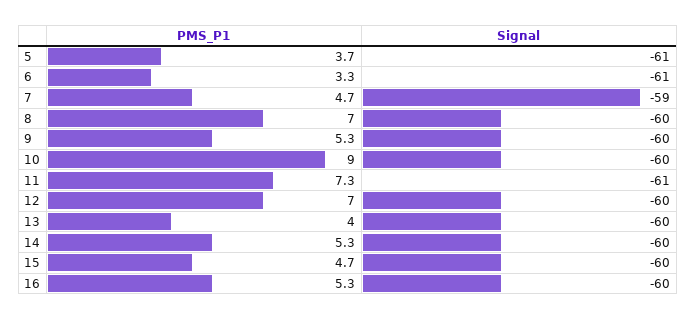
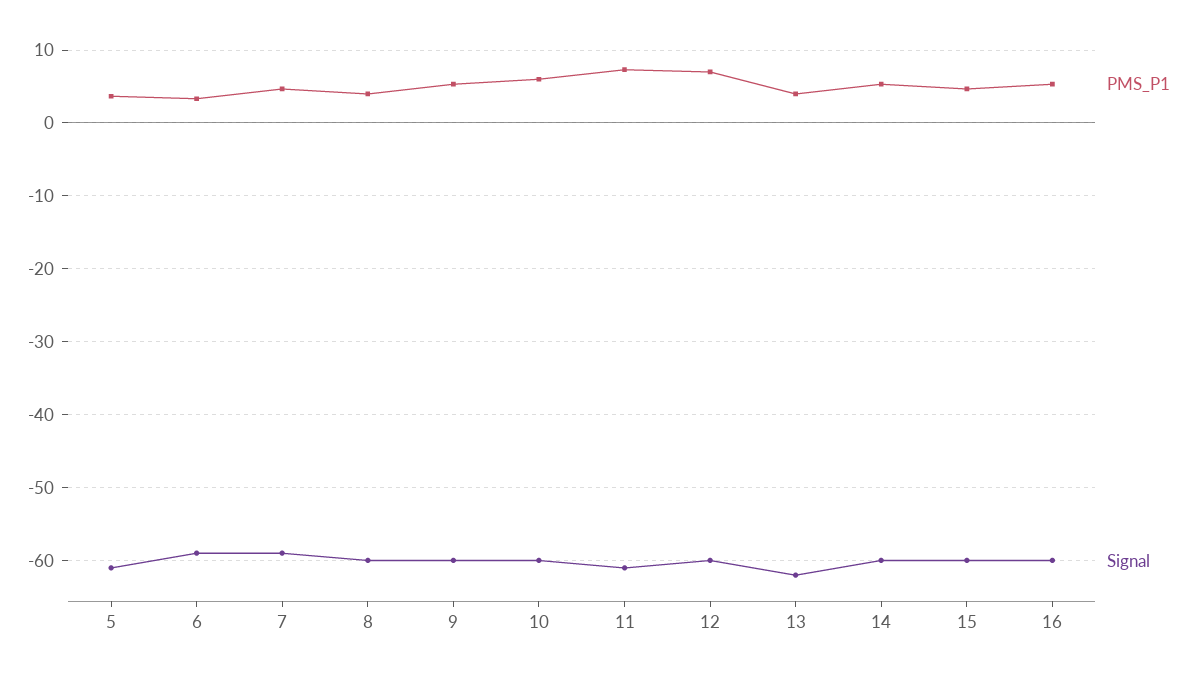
  {
    "PMS_P1": {
      "5": 3.7,
      "6": 3.3,
      "7": 4.7,
-     "8": 7,
+     "8": 4,
      "9": 5.3,
-     "10": 9,
+     "10": 6,
      "11": 7.3,
      "12": 7,
      "13": 4,
      "14": 5.3,
      "15": 4.7,
      "16": 5.3
    },
    "Signal": {
      "5": -61,
-     "6": -61,
+     "6": -59,
      "7": -59,
      "8": -60,
      "9": -60,
      "10": -60,
      "11": -61,
      "12": -60,
-     "13": -60,
+     "13": -62,
      "14": -60,
      "15": -60,
      "16": -60
    }
  }

